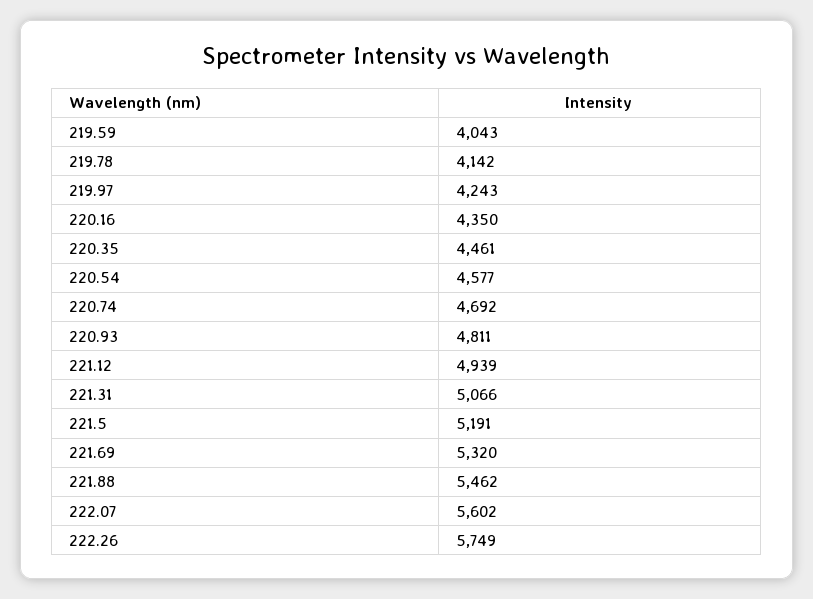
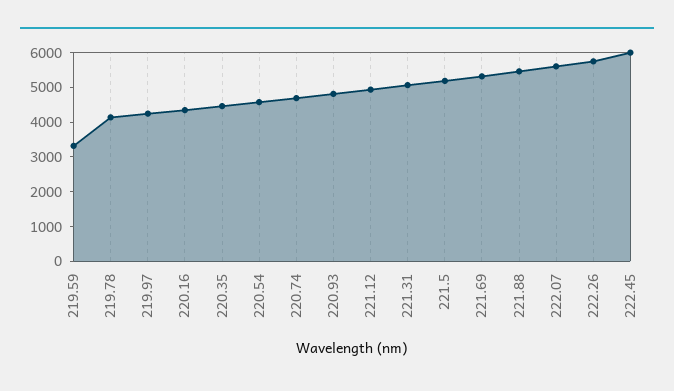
  {
-   "219.59": 4043,
+   "219.59": 3250,
    "219.78": 4142,
    "219.97": 4243,
    "220.16": 4350,
    "220.35": 4461,
    "220.54": 4577,
    "220.74": 4692,
    "220.93": 4811,
    "221.12": 4939,
    "221.31": 5066,
    "221.5": 5191,
    "221.69": 5320,
    "221.88": 5462,
    "222.07": 5602,
-   "222.26": 5749
+   "222.26": 5749,
+   "222.45": 6000
  }

